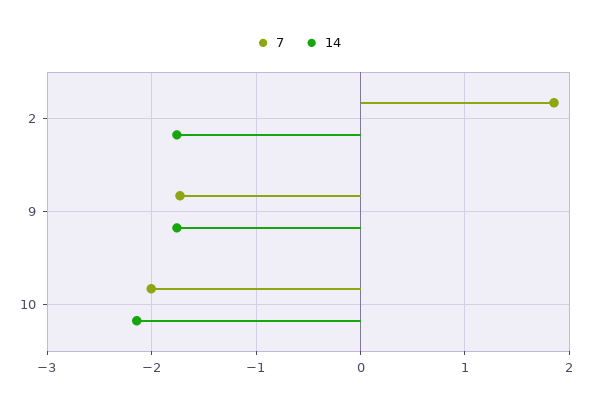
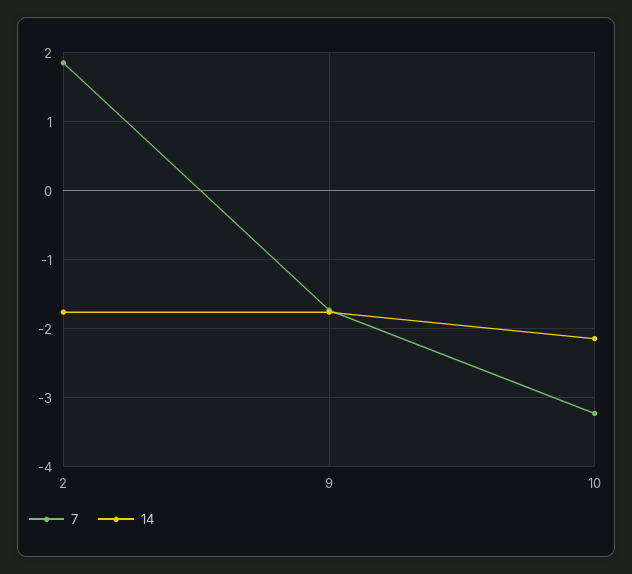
  {
    "7": {
      "2": 1.9,
      "9": -1.7,
-     "10": -2
+     "10": -3.2
    },
    "14": {
      "2": -1.8,
      "9": -1.8,
      "10": -2.1
    }
  }

